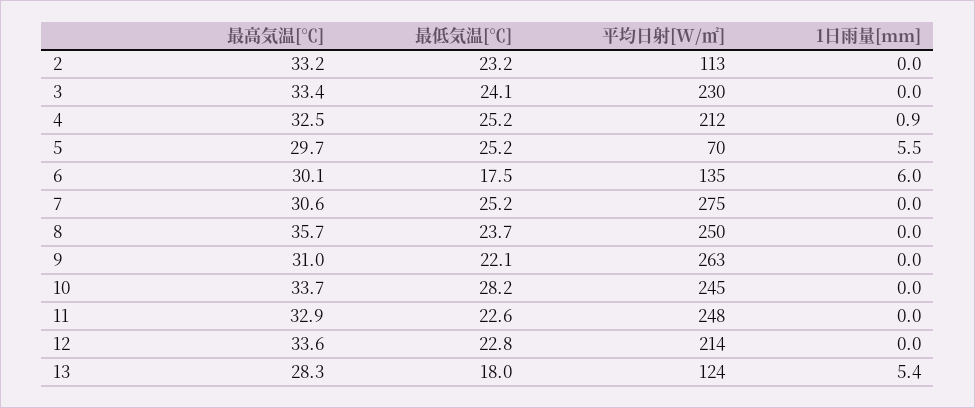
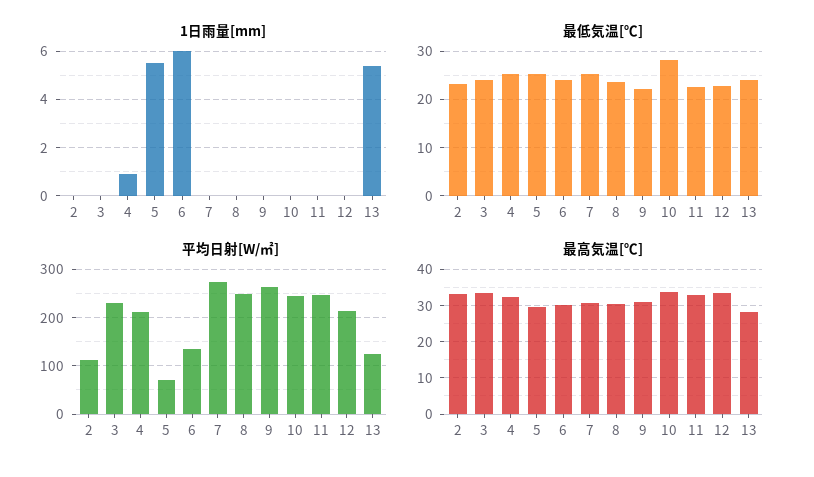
  {
    "最高気温[℃]": {
      "2": 33.2,
      "3": 33.4,
      "4": 32.5,
      "5": 29.7,
      "6": 30.1,
      "7": 30.6,
-     "8": 35.7,
+     "8": 30,
      "9": 31,
      "10": 33.7,
      "11": 32.9,
      "12": 33.6,
      "13": 28.3
    },
    "最低気温[℃]": {
      "2": 23.2,
      "3": 24.1,
      "4": 25.2,
      "5": 25.2,
-     "6": 17.5,
+     "6": 24,
      "7": 25.2,
      "8": 23.7,
      "9": 22.1,
      "10": 28.2,
      "11": 22.6,
      "12": 22.8,
-     "13": 18
+     "13": 24
    },
    "平均日射[W/㎡]": {
      "2": 113,
      "3": 230,
      "4": 212,
      "5": 70,
      "6": 135,
      "7": 275,
      "8": 250,
      "9": 263,
      "10": 245,
      "11": 248,
      "12": 214,
      "13": 124
    },
    "1日雨量[mm]": {
      "2": 0,
      "3": 0,
      "4": 0.9,
      "5": 5.5,
      "6": 6,
      "7": 0,
      "8": 0,
      "9": 0,
      "10": 0,
      "11": 0,
      "12": 0,
      "13": 5.4
    }
  }

